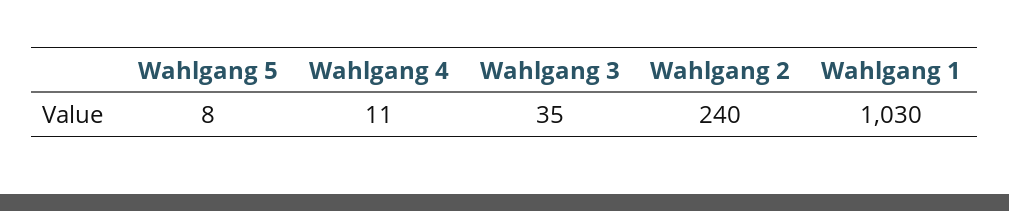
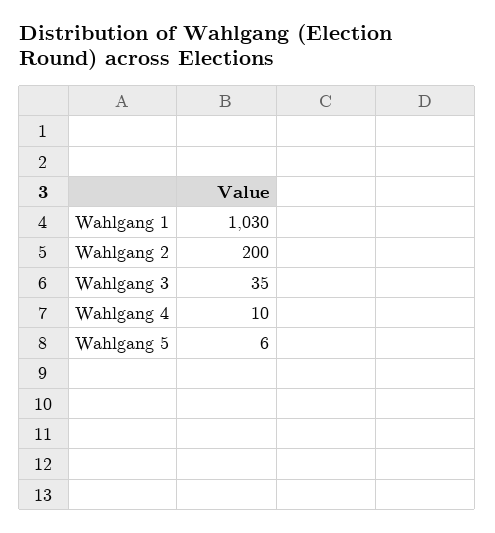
  {
-   "Wahlgang 5": 8,
+   "Wahlgang 5": 6,
-   "Wahlgang 4": 11,
+   "Wahlgang 4": 10,
    "Wahlgang 3": 35,
-   "Wahlgang 2": 240,
+   "Wahlgang 2": 200,
    "Wahlgang 1": 1030
  }

